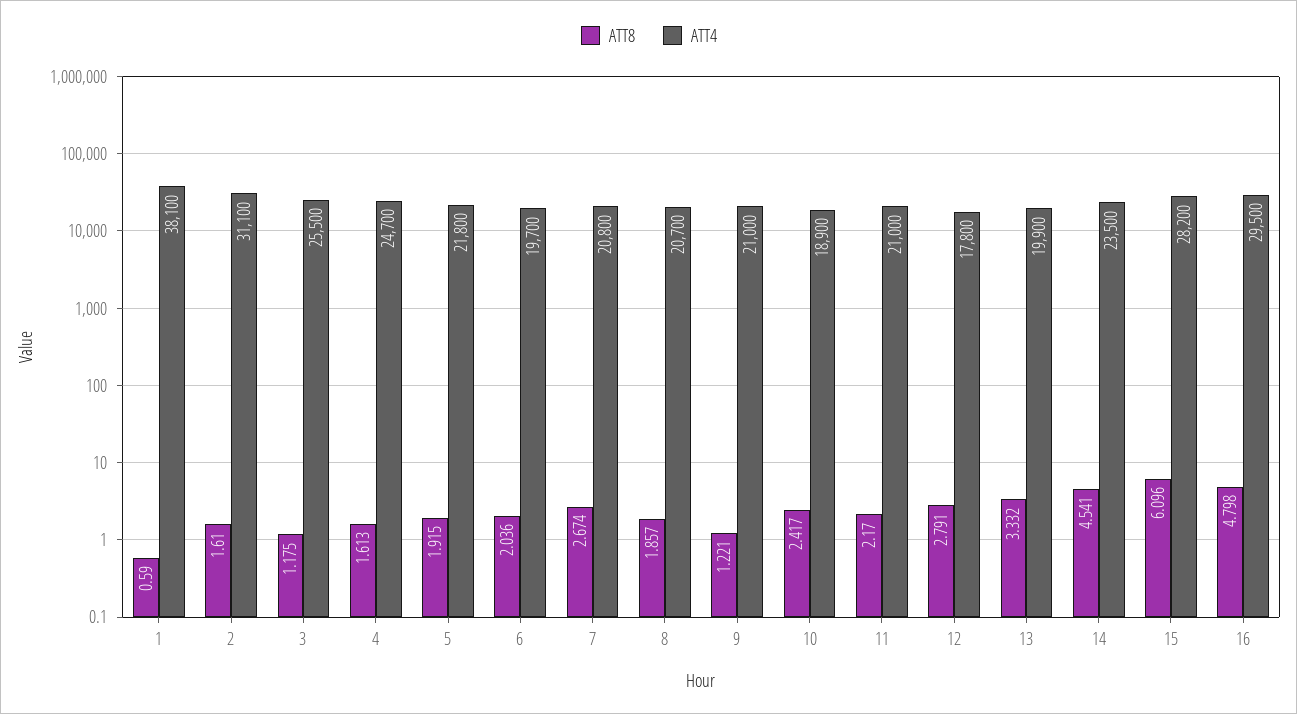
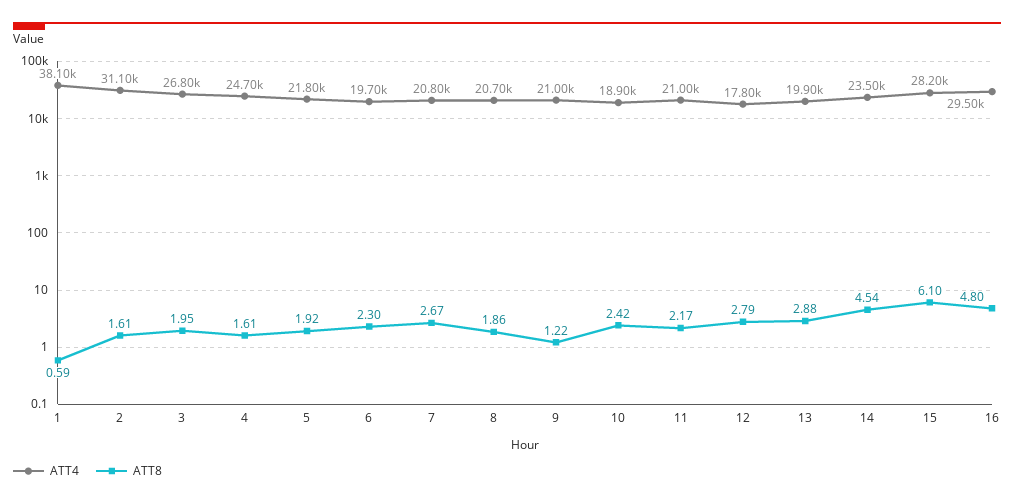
  {
    "ATT8": {
      "1": 0.59,
      "2": 1.61,
-     "3": 1.175,
+     "3": 1.95,
      "4": 1.613,
      "5": 1.915,
-     "6": 2.036,
+     "6": 2.3,
      "7": 2.674,
      "8": 1.857,
      "9": 1.221,
      "10": 2.417,
      "11": 2.17,
      "12": 2.791,
-     "13": 3.332,
+     "13": 2.88,
      "14": 4.541,
      "15": 6.096,
      "16": 4.798
    },
    "ATT4": {
      "1": 38100,
      "2": 31100,
-     "3": 25500,
+     "3": 26800,
      "4": 24700,
      "5": 21800,
      "6": 19700,
      "7": 20800,
      "8": 20700,
      "9": 21000,
      "10": 18900,
      "11": 21000,
      "12": 17800,
      "13": 19900,
      "14": 23500,
      "15": 28200,
      "16": 29500
    }
  }

